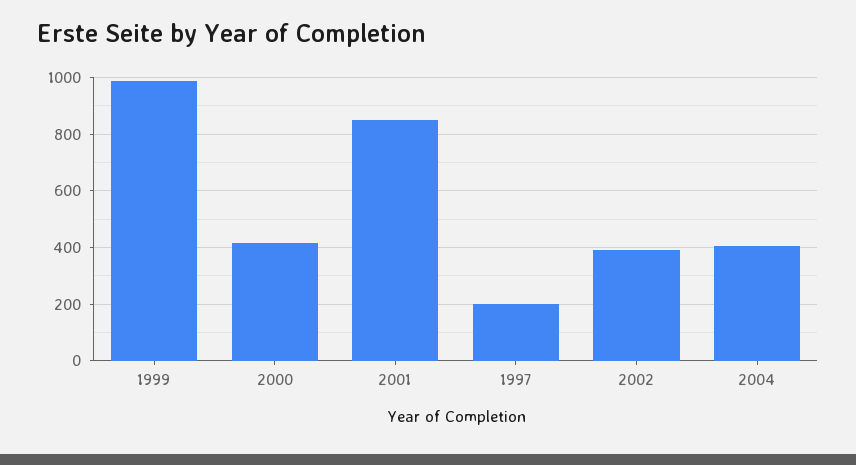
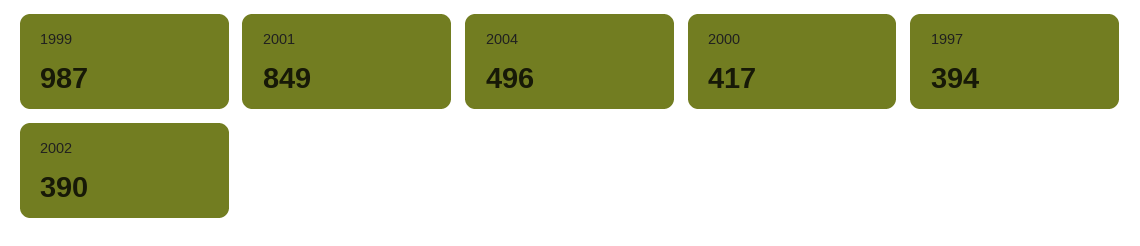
  {
    "1999": 987,
    "2000": 417,
    "2001": 849,
-   "1997": 200,
+   "1997": 394,
    "2002": 390,
-   "2004": 400
+   "2004": 496
  }

